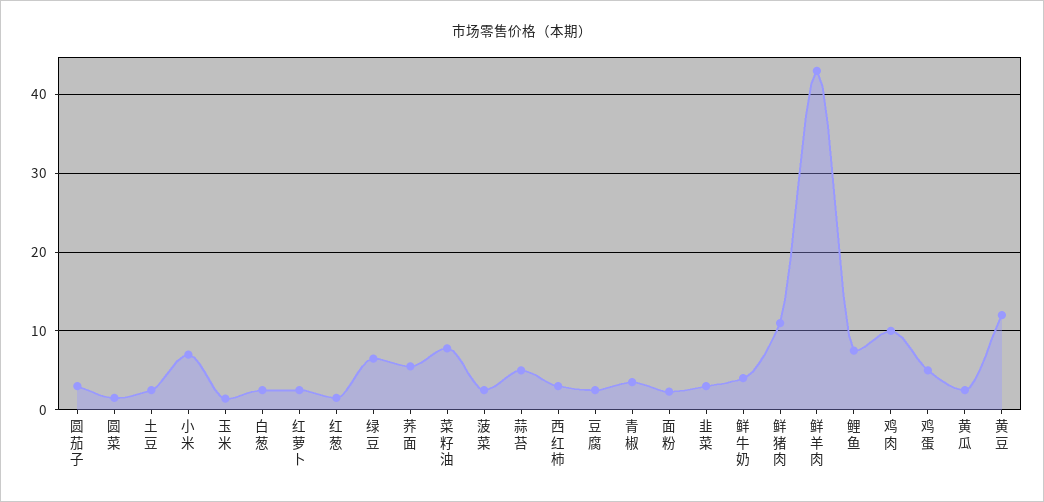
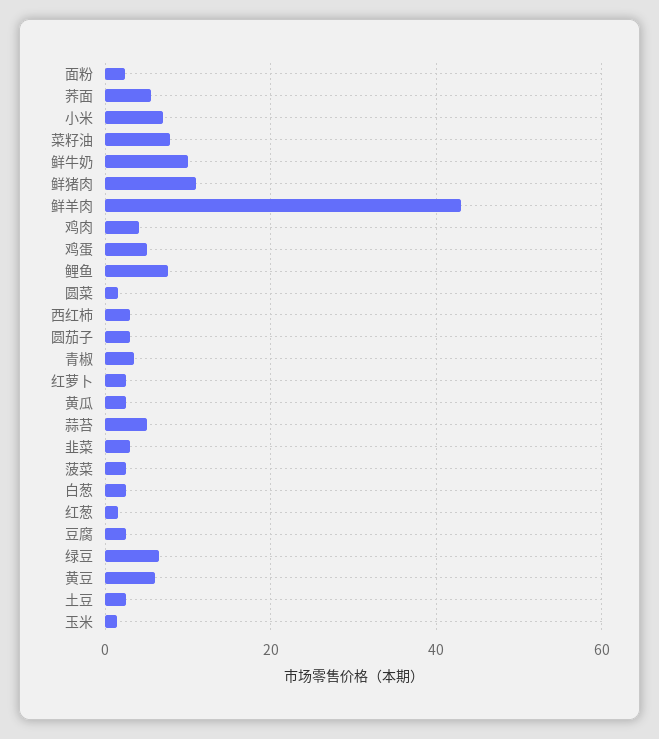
  {
    "圆茄子": 3,
    "圆菜": 2,
    "土豆": 3,
    "小米": 7,
    "玉米": 1,
    "白葱": 3,
    "红萝卜": 3,
    "红葱": 2,
    "绿豆": 7,
    "荞面": 6,
    "菜籽油": 8,
    "菠菜": 3,
    "蒜苔": 5,
    "西红柿": 3,
    "豆腐": 3,
    "青椒": 4,
    "面粉": 2,
    "韭菜": 3,
-   "鲜牛奶": 4,
+   "鲜牛奶": 10,
    "鲜猪肉": 11,
    "鲜羊肉": 43,
    "鲤鱼": 8,
-   "鸡肉": 10,
+   "鸡肉": 4,
    "鸡蛋": 5,
    "黄瓜": 3,
-   "黄豆": 12
+   "黄豆": 6
  }

